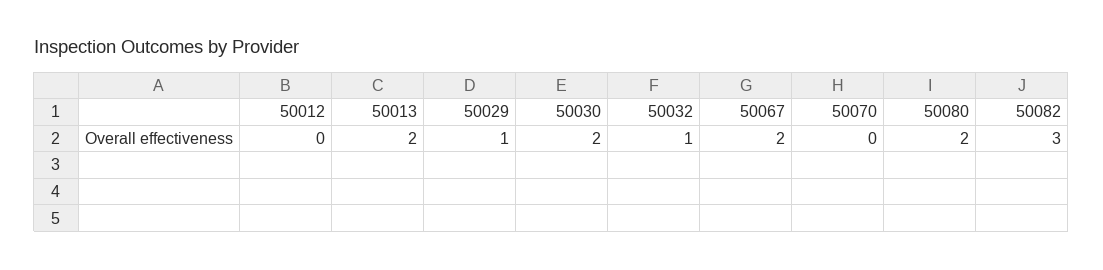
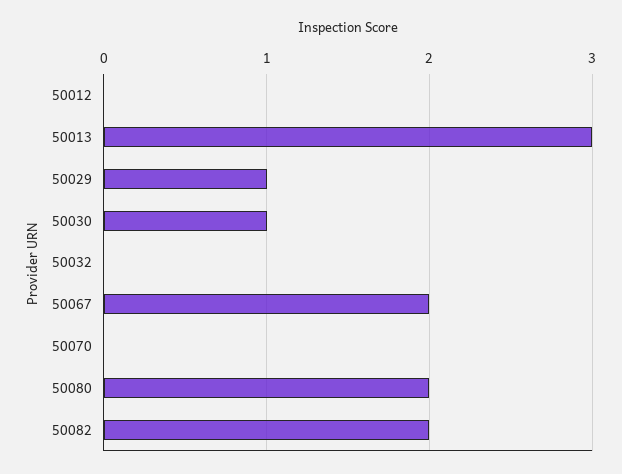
  {
    "50012": 0,
-   "50013": 2,
+   "50013": 3,
    "50029": 1,
-   "50030": 2,
+   "50030": 1,
-   "50032": 1,
+   "50032": 0,
    "50067": 2,
    "50070": 0,
    "50080": 2,
-   "50082": 3
+   "50082": 2
  }

